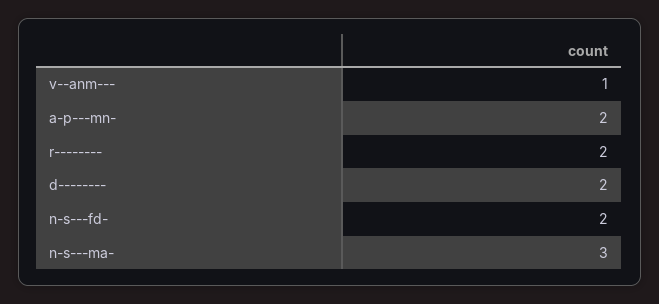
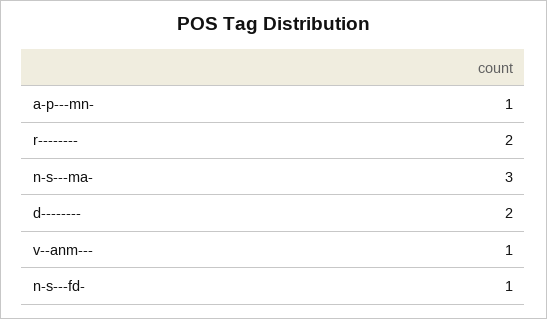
  {
    "v--anm---": 1,
-   "a-p---mn-": 2,
+   "a-p---mn-": 1,
    "r--------": 2,
    "d--------": 2,
-   "n-s---fd-": 2,
+   "n-s---fd-": 1,
    "n-s---ma-": 3
  }

